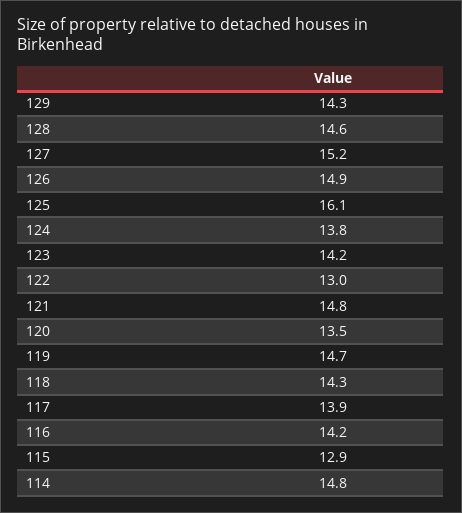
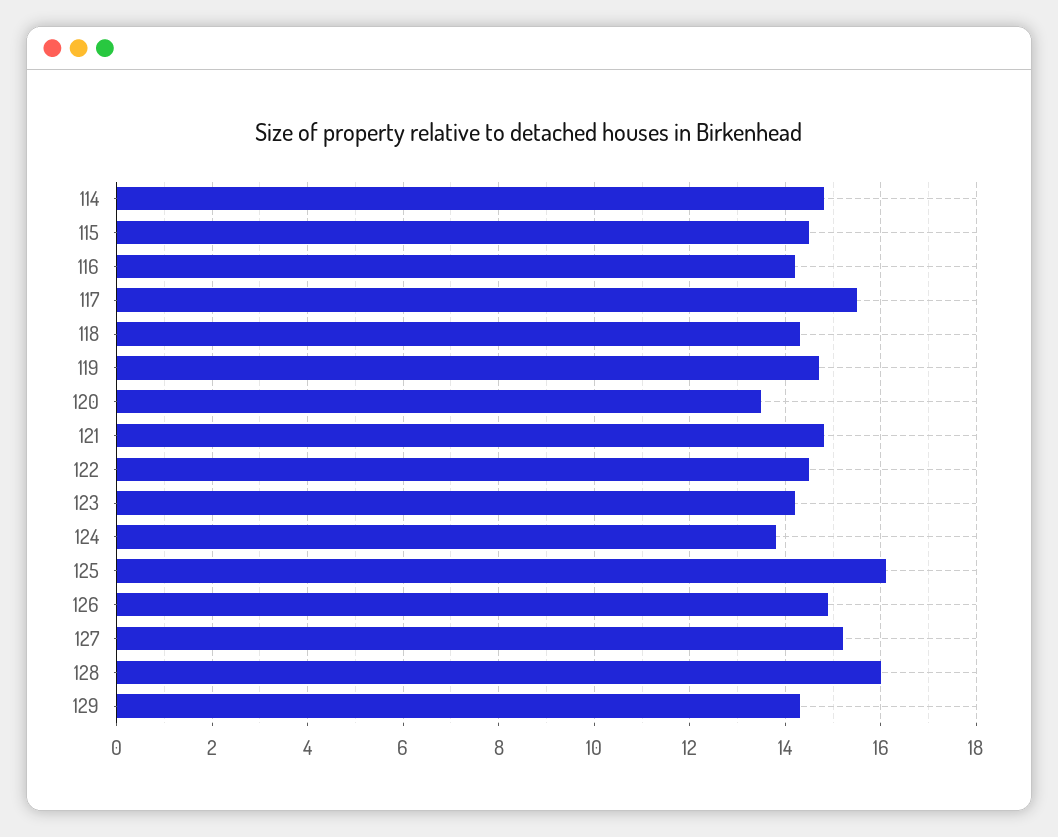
  {
    "129": 14.3,
-   "128": 14.6,
+   "128": 16,
    "127": 15.2,
    "126": 14.9,
    "125": 16.1,
    "124": 13.8,
    "123": 14.2,
-   "122": 13,
+   "122": 14.5,
    "121": 14.8,
    "120": 13.5,
    "119": 14.7,
    "118": 14.3,
-   "117": 13.9,
+   "117": 15.5,
    "116": 14.2,
-   "115": 12.9,
+   "115": 14.5,
    "114": 14.8
  }

